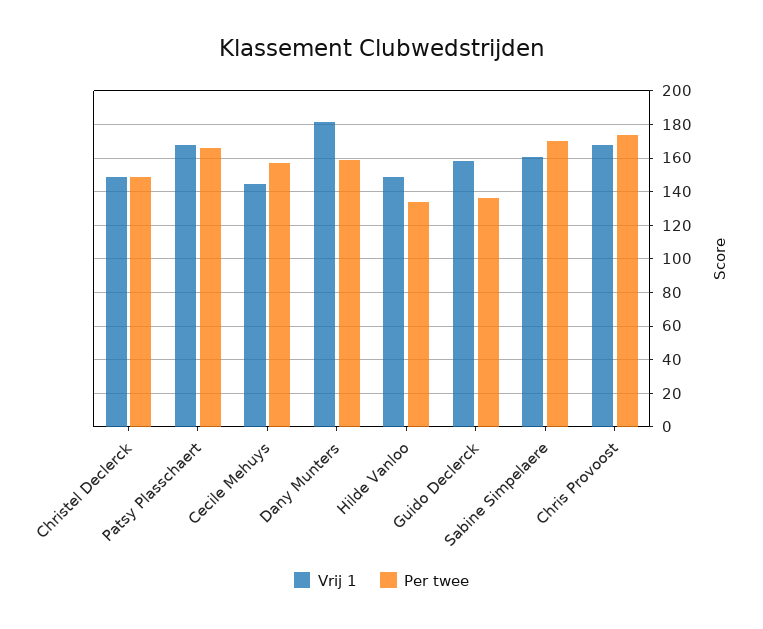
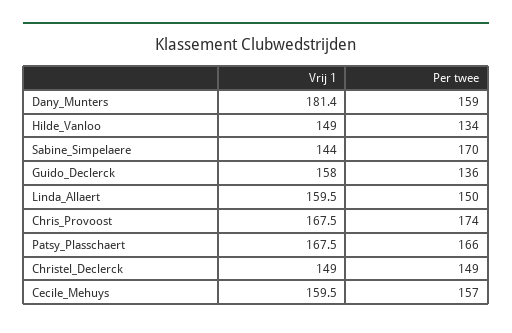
  {
    "Vrij 1": {
      "Christel Declerck": 149,
      "Patsy Plasschaert": 167.5,
-     "Cecile Mehuys": 145,
+     "Cecile Mehuys": 159.5,
      "Dany Munters": 181.4,
      "Hilde Vanloo": 149,
      "Guido Declerck": 158,
-     "Sabine Simpelaere": 160,
+     "Sabine Simpelaere": 144,
-     "Chris Provoost": 167.5
+     "Chris Provoost": 167.5,
+     "Linda_Allaert": 159.5
    },
    "Per twee": {
      "Christel Declerck": 149,
      "Patsy Plasschaert": 166,
      "Cecile Mehuys": 157,
      "Dany Munters": 159,
      "Hilde Vanloo": 134,
      "Guido Declerck": 136,
      "Sabine Simpelaere": 170,
-     "Chris Provoost": 174
+     "Chris Provoost": 174,
+     "Linda_Allaert": 150
    }
  }

